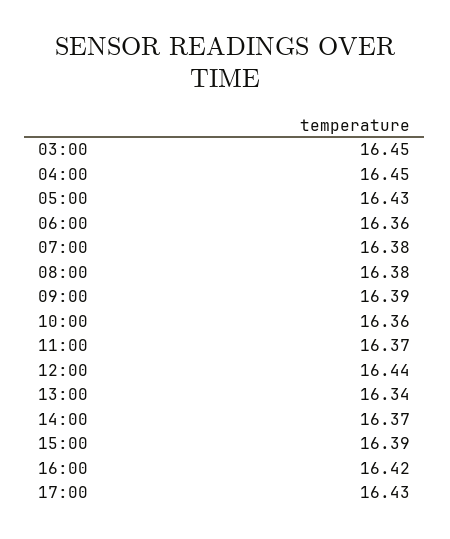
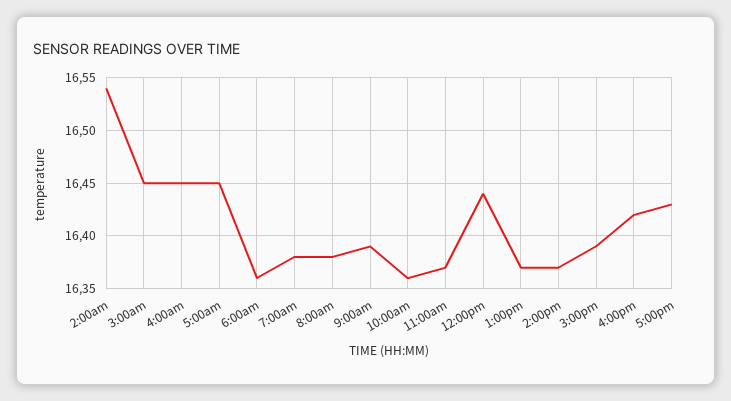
  {
    "03:00": 16.45,
    "04:00": 16.45,
-   "05:00": 16.43,
+   "05:00": 16.45,
    "06:00": 16.36,
    "07:00": 16.38,
    "08:00": 16.38,
    "09:00": 16.39,
    "10:00": 16.36,
    "11:00": 16.37,
    "12:00": 16.44,
-   "13:00": 16.34,
+   "13:00": 16.37,
    "14:00": 16.37,
    "15:00": 16.39,
    "16:00": 16.42,
-   "17:00": 16.43
+   "17:00": 16.43,
+   "2:00am": 16.54
  }

